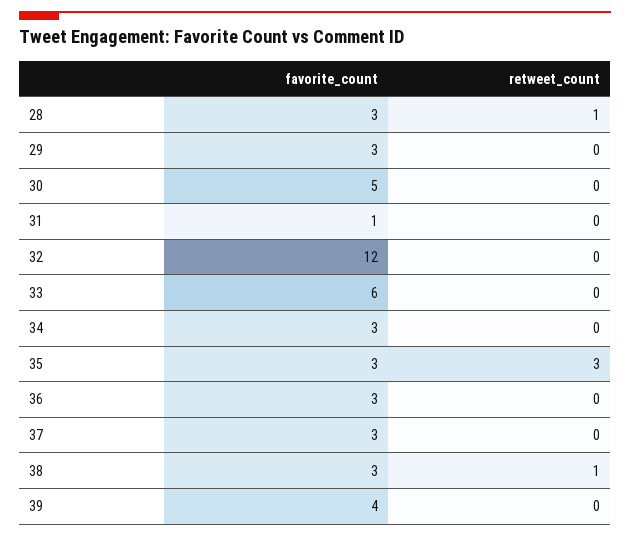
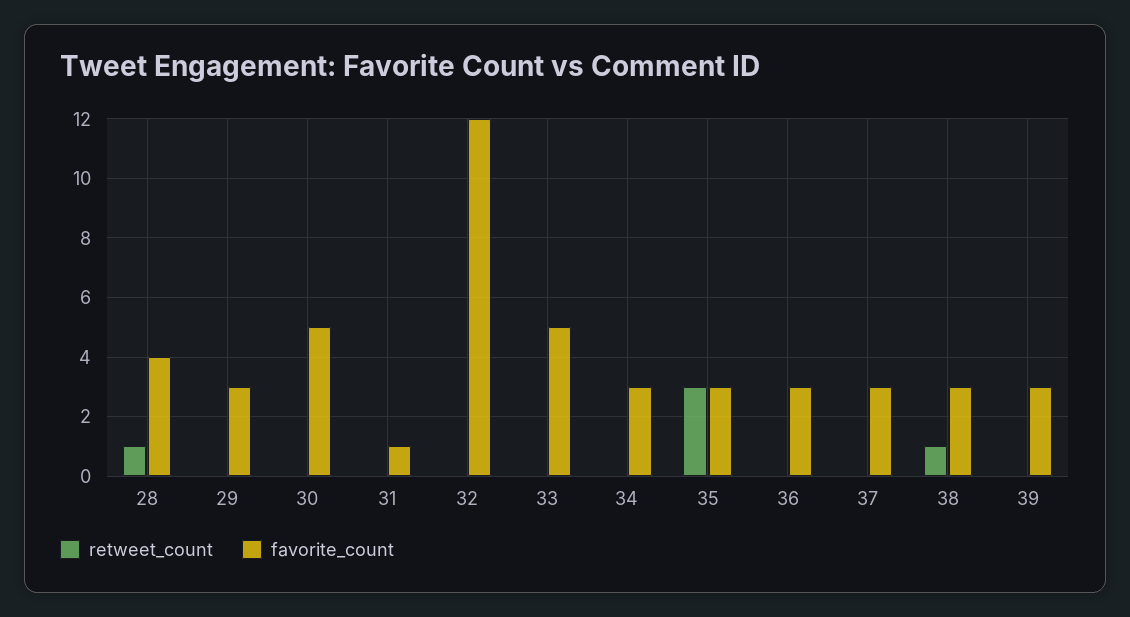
  {
    "favorite_count": {
-     "28": 3,
+     "28": 4,
      "29": 3,
      "30": 5,
      "31": 1,
      "32": 12,
-     "33": 6,
+     "33": 5,
      "34": 3,
      "35": 3,
      "36": 3,
      "37": 3,
      "38": 3,
-     "39": 4
+     "39": 3
    },
    "retweet_count": {
      "28": 1,
      "29": 0,
      "30": 0,
      "31": 0,
      "32": 0,
      "33": 0,
      "34": 0,
      "35": 3,
      "36": 0,
      "37": 0,
      "38": 1,
      "39": 0
    }
  }

